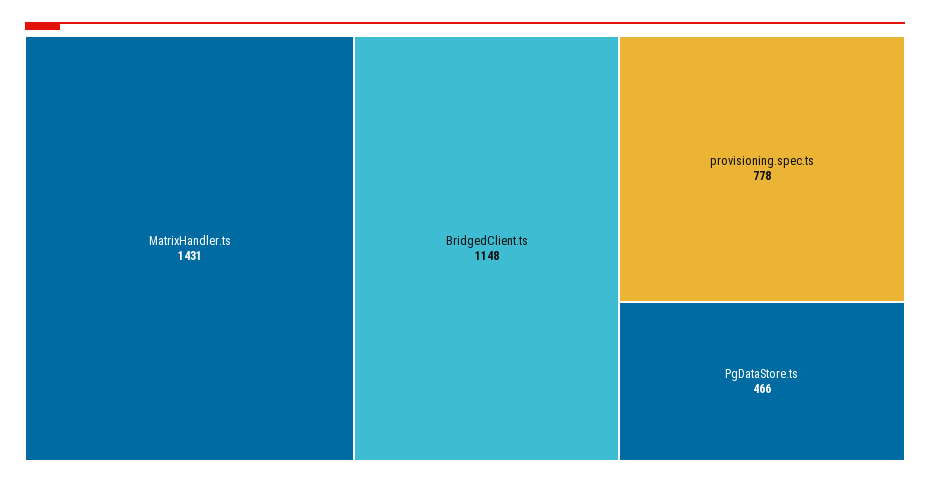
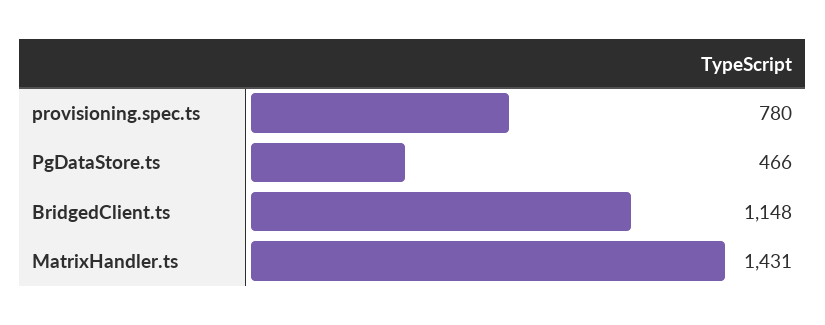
  {
    "MatrixHandler.ts": 1431,
    "BridgedClient.ts": 1148,
-   "provisioning.spec.ts": 778,
+   "provisioning.spec.ts": 780,
    "PgDataStore.ts": 466
  }

